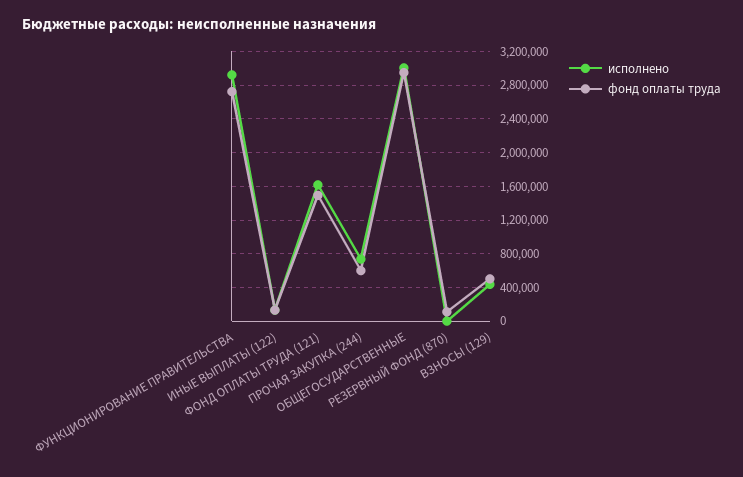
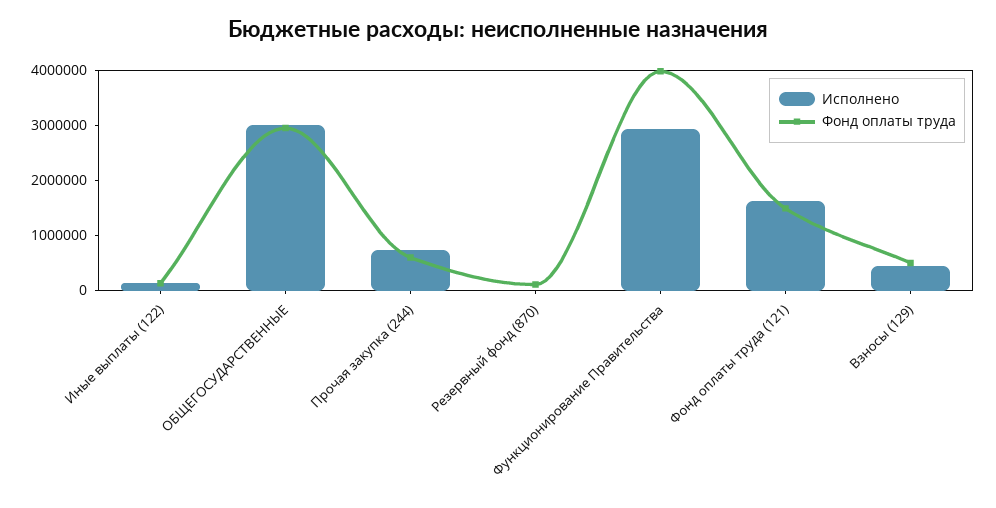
  {
    "исполнено": {
      "ФУНКЦИОНИРОВАНИЕ ПРАВИТЕЛЬСТВА": 2900000,
      "ИНЫЕ ВЫПЛАТЫ (122)": 100000,
      "ФОНД ОПЛАТЫ ТРУДА (121)": 1600000,
      "ПРОЧАЯ ЗАКУПКА (244)": 700000,
      "ОБЩЕГОСУДАРСТВЕННЫЕ": 3000000,
      "РЕЗЕРВНЫЙ ФОНД (870)": 0,
      "ВЗНОСЫ (129)": 400000
    },
    "фонд оплаты труда": {
-     "ФУНКЦИОНИРОВАНИЕ ПРАВИТЕЛЬСТВА": 2700000,
+     "ФУНКЦИОНИРОВАНИЕ ПРАВИТЕЛЬСТВА": 4000000,
      "ИНЫЕ ВЫПЛАТЫ (122)": 100000,
      "ФОНД ОПЛАТЫ ТРУДА (121)": 1500000,
      "ПРОЧАЯ ЗАКУПКА (244)": 600000,
      "ОБЩЕГОСУДАРСТВЕННЫЕ": 3000000,
      "РЕЗЕРВНЫЙ ФОНД (870)": 100000,
      "ВЗНОСЫ (129)": 500000
    }
  }

